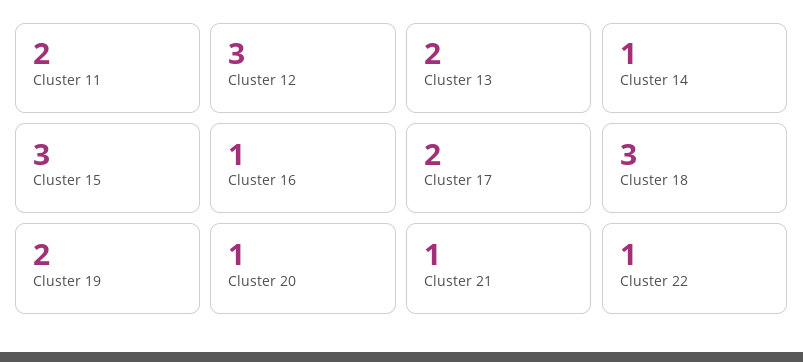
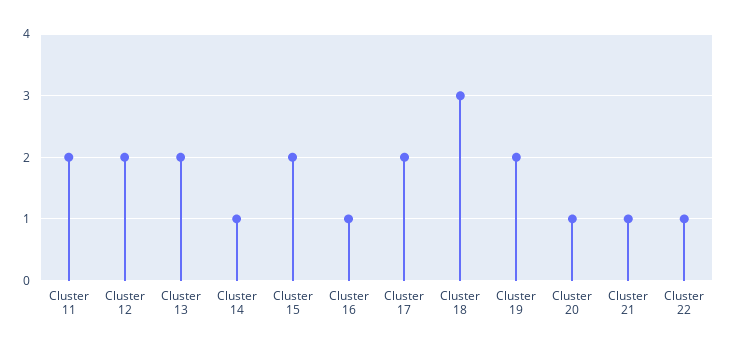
  {
    "Cluster 11": 2,
-   "Cluster 12": 3,
+   "Cluster 12": 2,
    "Cluster 13": 2,
    "Cluster 14": 1,
-   "Cluster 15": 3,
+   "Cluster 15": 2,
    "Cluster 16": 1,
    "Cluster 17": 2,
    "Cluster 18": 3,
    "Cluster 19": 2,
    "Cluster 20": 1,
    "Cluster 21": 1,
    "Cluster 22": 1
  }

